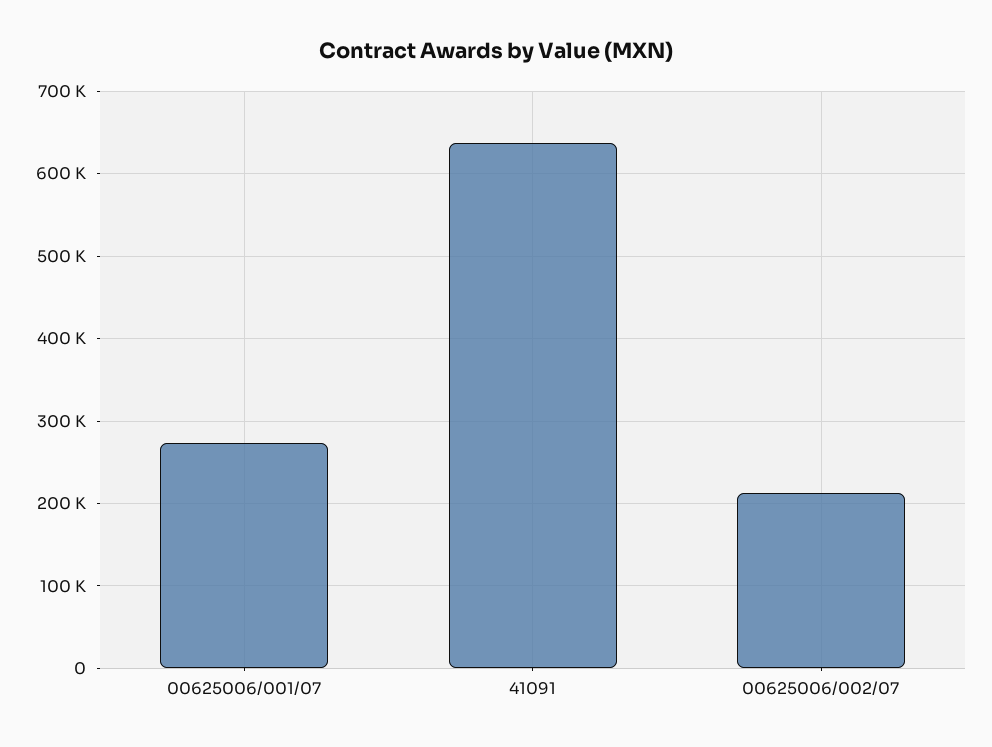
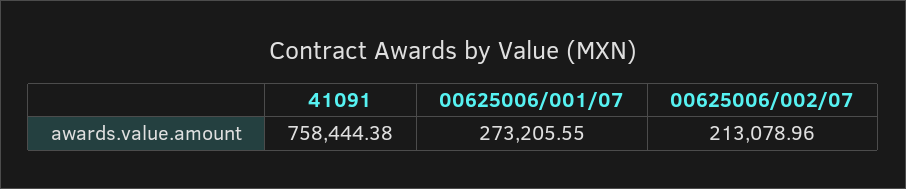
  {
    "00625006/001/07": 273205.55,
-   "41091": 640000,
+   "41091": 758444.38,
    "00625006/002/07": 213078.96
  }

